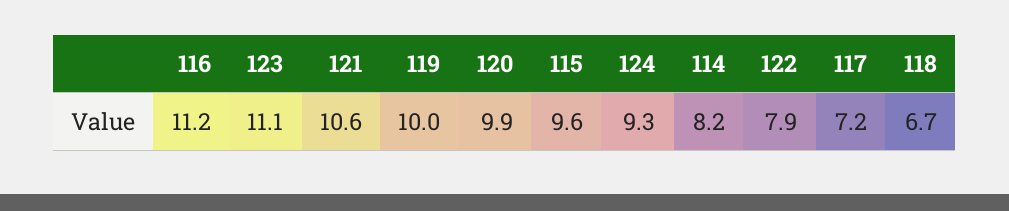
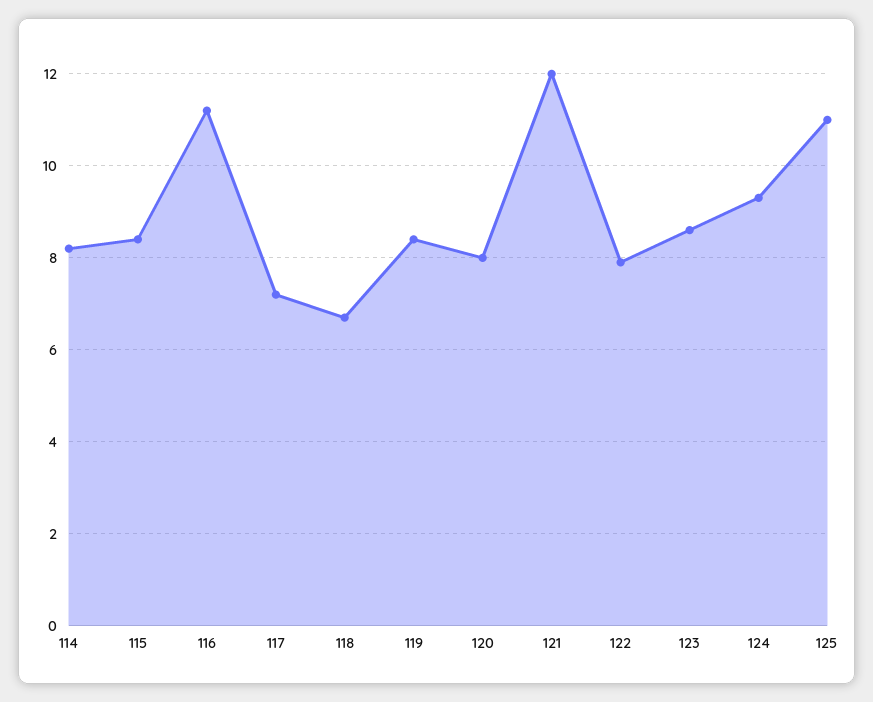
  {
    "116": 11.2,
-   "123": 11.1,
+   "123": 8.5,
-   "121": 10.6,
+   "121": 12,
-   "119": 10,
+   "119": 8.5,
-   "120": 9.9,
+   "120": 8,
-   "115": 9.6,
+   "115": 8.5,
    "124": 9.3,
    "114": 8.2,
    "122": 7.9,
    "117": 7.2,
-   "118": 6.7
+   "118": 6.7,
+   "125": 11
  }

